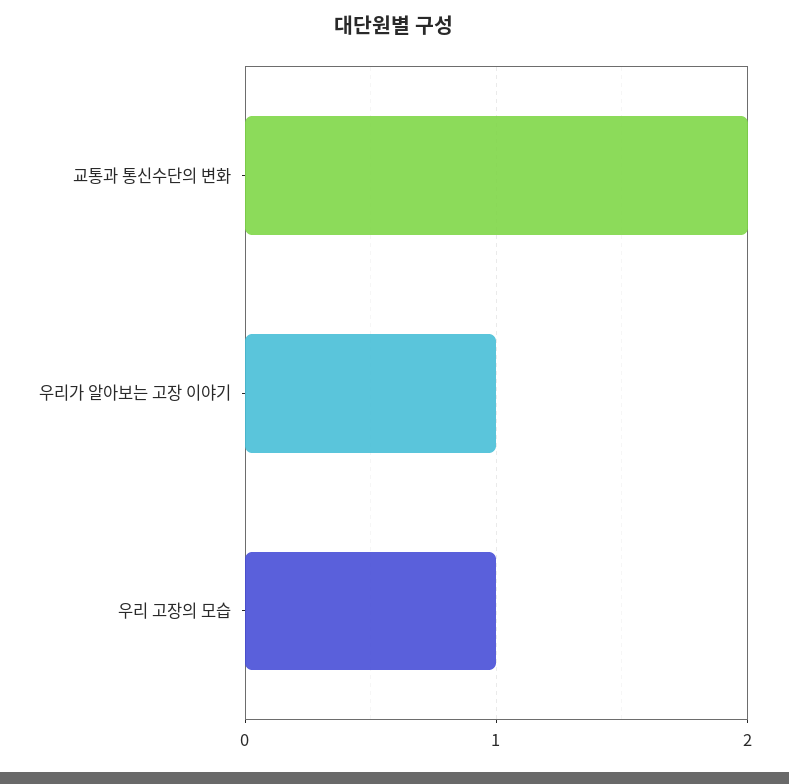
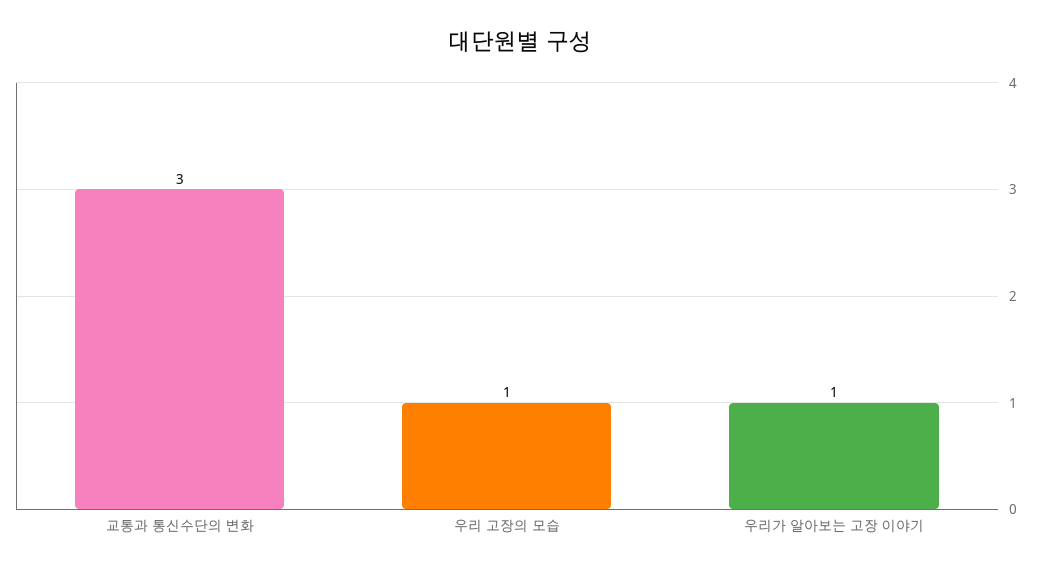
  {
-   "교통과 통신수단의 변화": 2,
+   "교통과 통신수단의 변화": 3,
    "우리가 알아보는 고장 이야기": 1,
    "우리 고장의 모습": 1
  }

